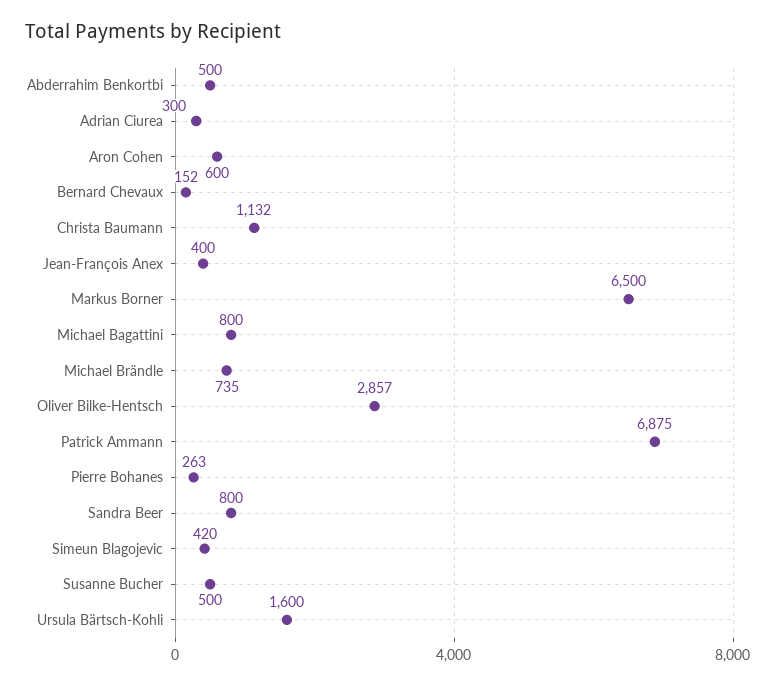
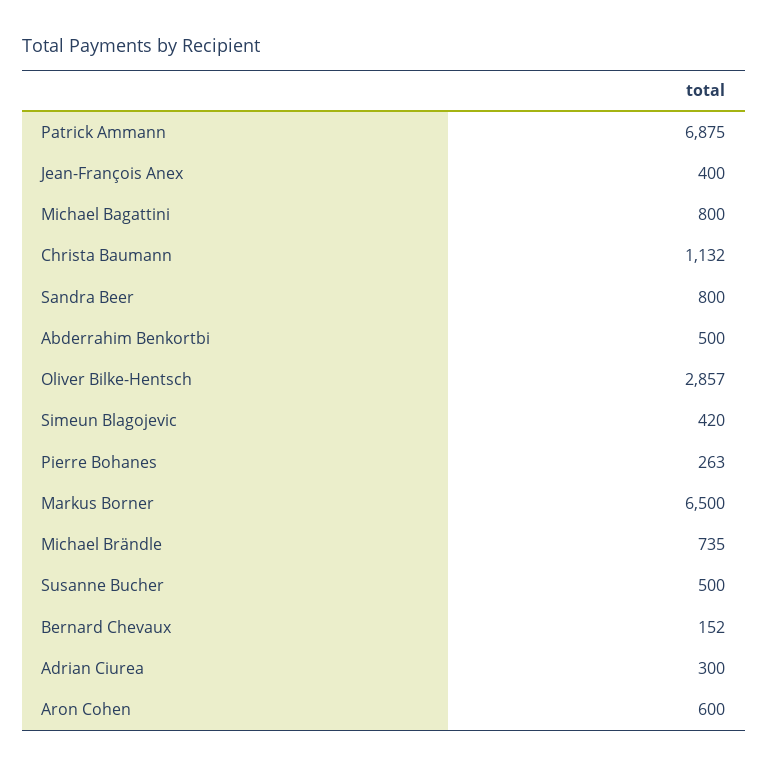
  {
    "Abderrahim Benkortbi": 500,
    "Adrian Ciurea": 300,
    "Aron Cohen": 600,
    "Bernard Chevaux": 152,
    "Christa Baumann": 1132,
    "Jean-François Anex": 400,
    "Markus Borner": 6500,
    "Michael Bagattini": 800,
    "Michael Brändle": 735,
    "Oliver Bilke-Hentsch": 2857,
    "Patrick Ammann": 6875,
    "Pierre Bohanes": 263,
    "Sandra Beer": 800,
    "Simeun Blagojevic": 420,
-   "Susanne Bucher": 500,
+   "Susanne Bucher": 500
-   "Ursula Bärtsch-Kohli": 1600
  }

